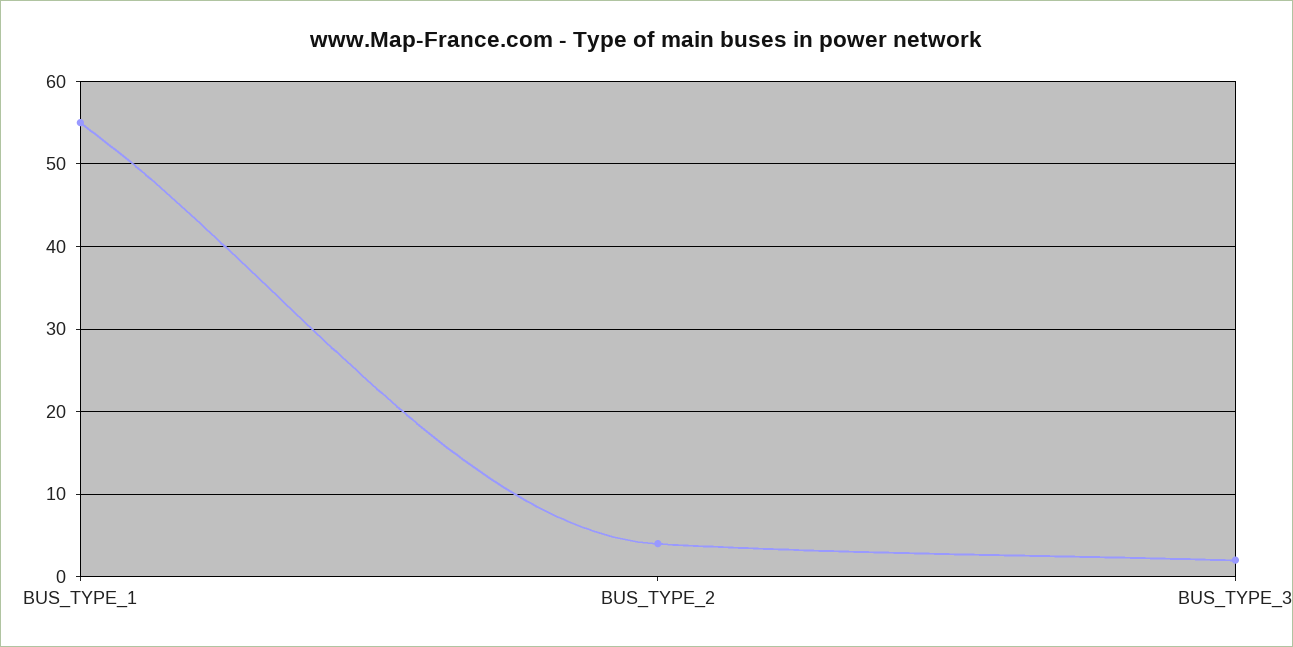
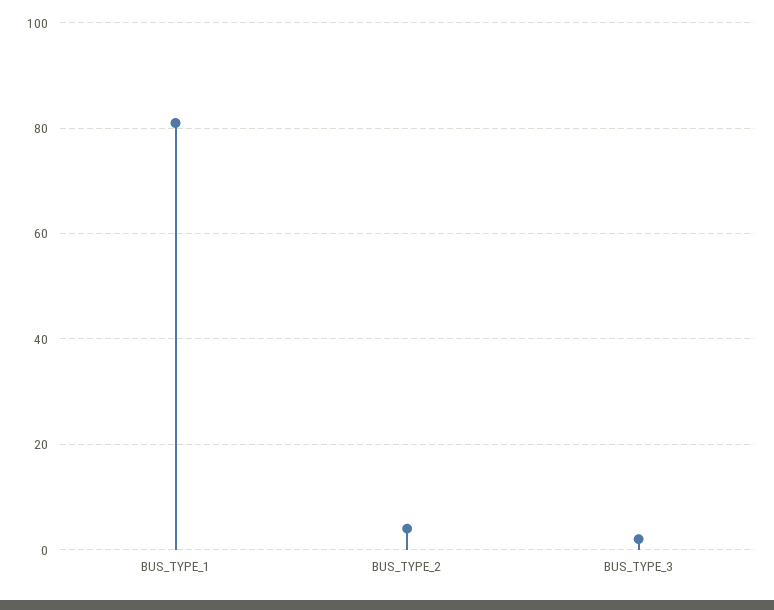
  {
-   "BUS_TYPE_1": 55,
+   "BUS_TYPE_1": 80,
    "BUS_TYPE_2": 4,
    "BUS_TYPE_3": 2
  }

